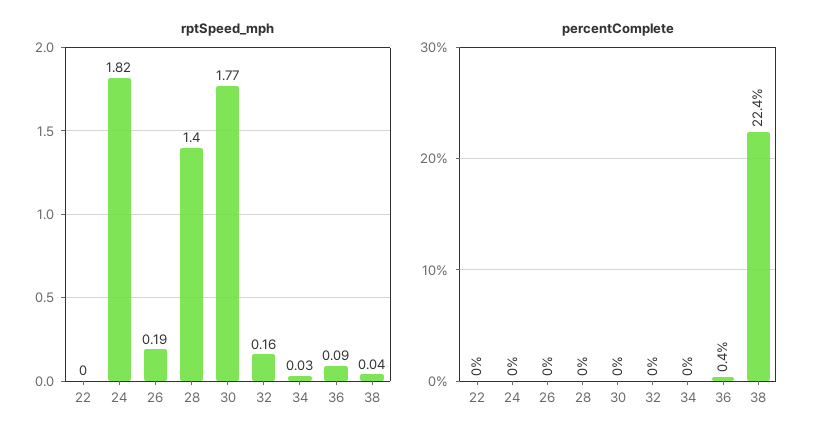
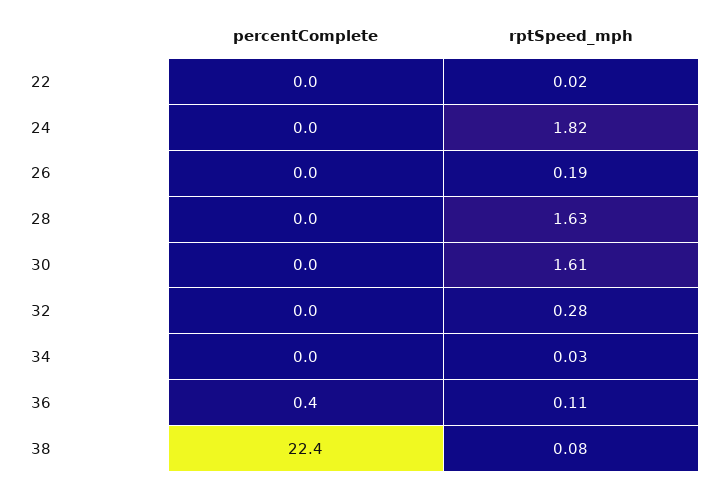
  {
    "rptSpeed_mph": {
-     "22": 0,
+     "22": 0.02,
      "24": 1.82,
      "26": 0.19,
-     "28": 1.4,
+     "28": 1.63,
-     "30": 1.77,
+     "30": 1.61,
-     "32": 0.16,
+     "32": 0.28,
      "34": 0.03,
-     "36": 0.09,
+     "36": 0.11,
-     "38": 0.04
+     "38": 0.08
    },
    "percentComplete": {
      "22": 0,
      "24": 0,
      "26": 0,
      "28": 0,
      "30": 0,
      "32": 0,
      "34": 0,
      "36": 0.4,
      "38": 22.4
    }
  }

